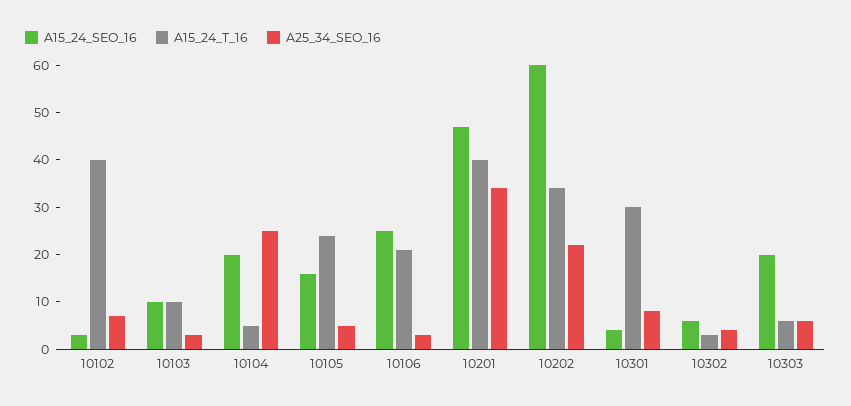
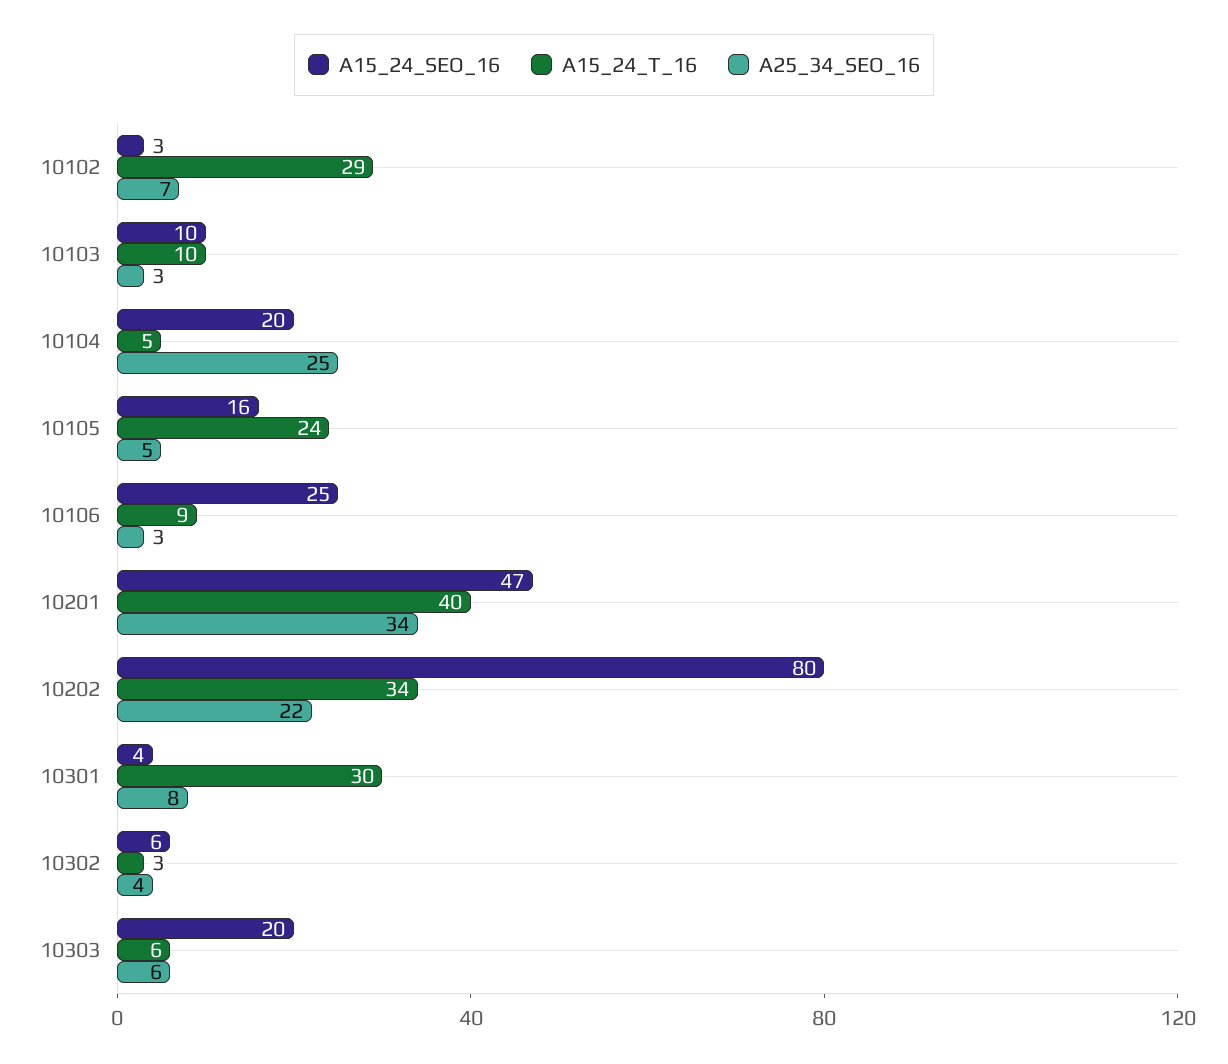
  {
    "A15_24_SEO_16": {
      "10102": 3,
      "10103": 10,
      "10104": 20,
      "10105": 16,
      "10106": 25,
      "10201": 47,
-     "10202": 60,
+     "10202": 80,
      "10301": 4,
      "10302": 6,
      "10303": 20
    },
    "A15_24_T_16": {
-     "10102": 40,
+     "10102": 29,
      "10103": 10,
      "10104": 5,
      "10105": 24,
-     "10106": 20,
+     "10106": 9,
      "10201": 40,
      "10202": 34,
      "10301": 30,
      "10302": 3,
      "10303": 6
    },
    "A25_34_SEO_16": {
      "10102": 7,
      "10103": 3,
      "10104": 25,
      "10105": 5,
      "10106": 3,
      "10201": 34,
      "10202": 22,
      "10301": 8,
      "10302": 4,
      "10303": 6
    }
  }

